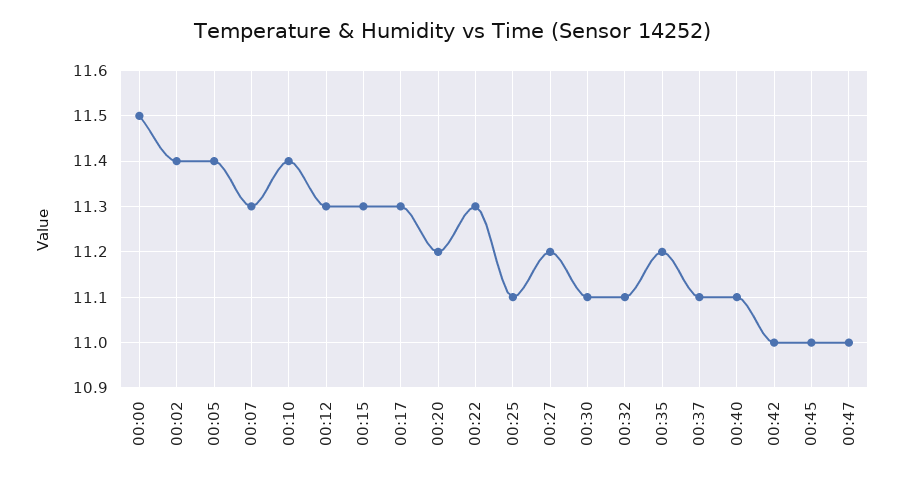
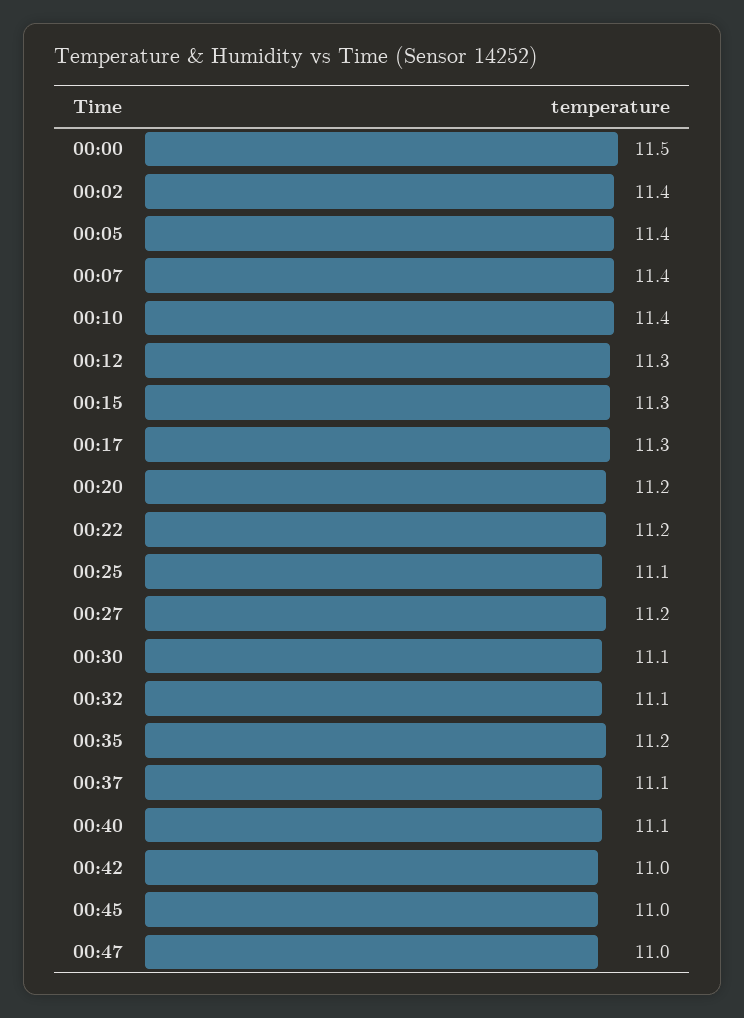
  {
    "00:00": 11.5,
    "00:02": 11.4,
    "00:05": 11.4,
-   "00:07": 11.3,
+   "00:07": 11.4,
    "00:10": 11.4,
    "00:12": 11.3,
    "00:15": 11.3,
    "00:17": 11.3,
    "00:20": 11.2,
-   "00:22": 11.3,
+   "00:22": 11.2,
    "00:25": 11.1,
    "00:27": 11.2,
    "00:30": 11.1,
    "00:32": 11.1,
    "00:35": 11.2,
    "00:37": 11.1,
    "00:40": 11.1,
    "00:42": 11,
    "00:45": 11,
    "00:47": 11
  }

